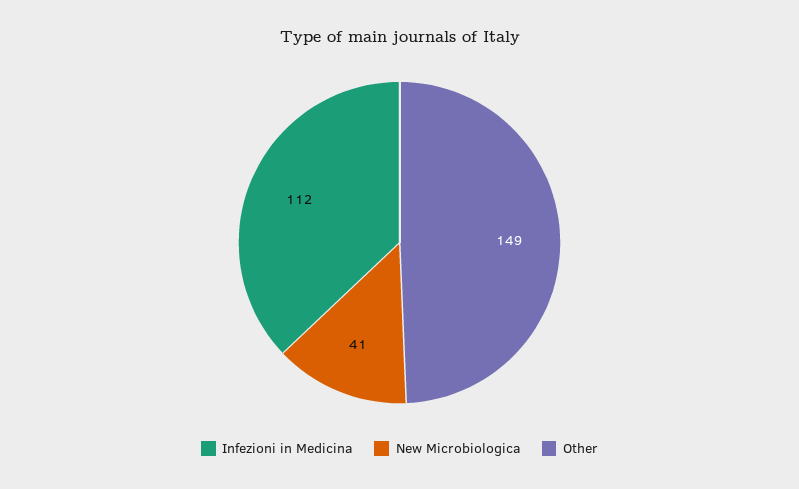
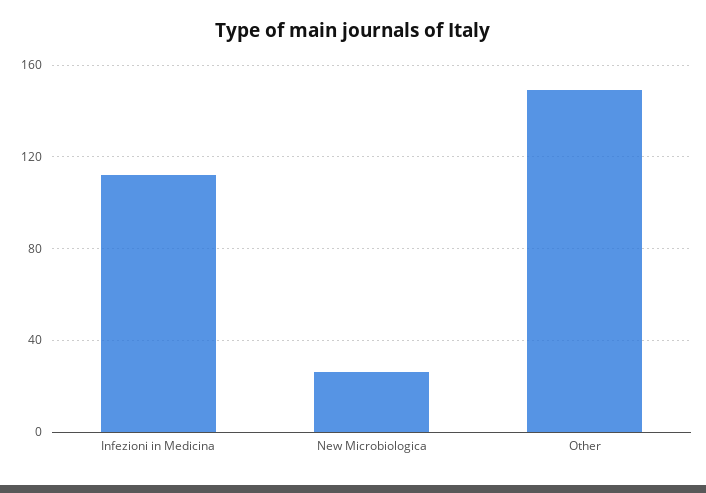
  {
    "Infezioni in Medicina": 112,
-   "New Microbiologica": 41,
+   "New Microbiologica": 25,
    "Other": 149
  }

